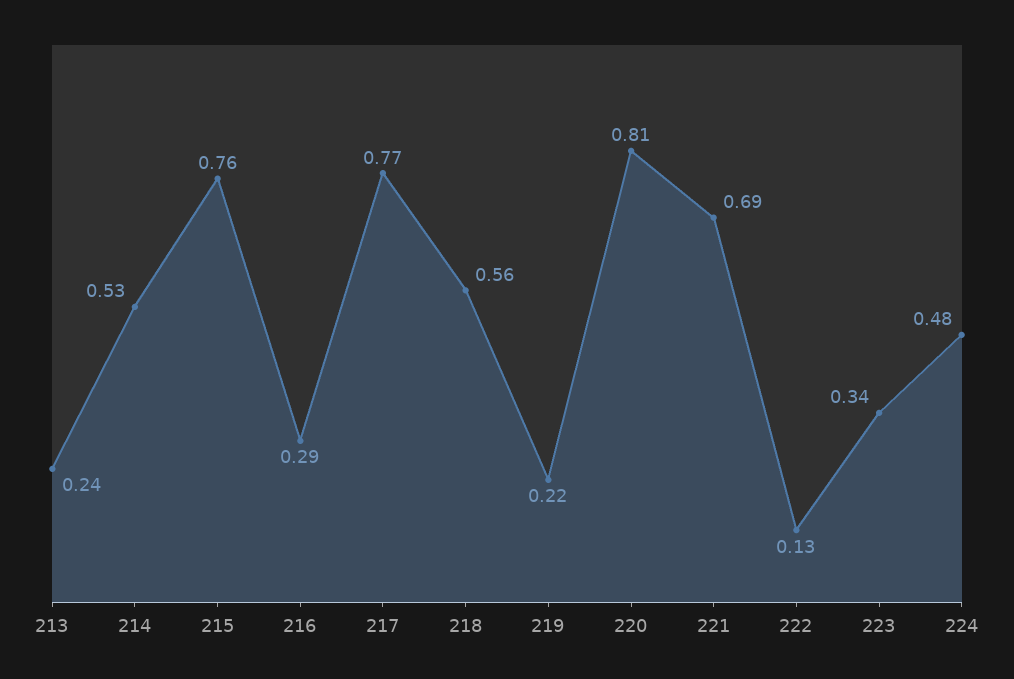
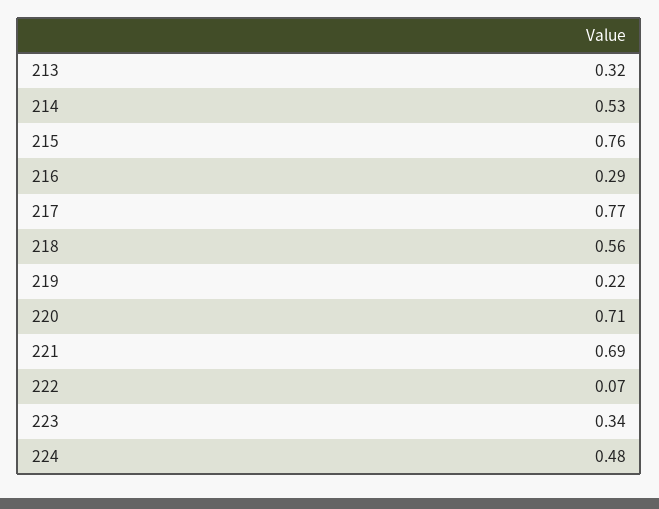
  {
-   "213": 0.24,
+   "213": 0.32,
    "214": 0.53,
    "215": 0.76,
    "216": 0.29,
    "217": 0.77,
    "218": 0.56,
    "219": 0.22,
-   "220": 0.81,
+   "220": 0.71,
    "221": 0.69,
-   "222": 0.13,
+   "222": 0.07,
    "223": 0.34,
    "224": 0.48
  }

